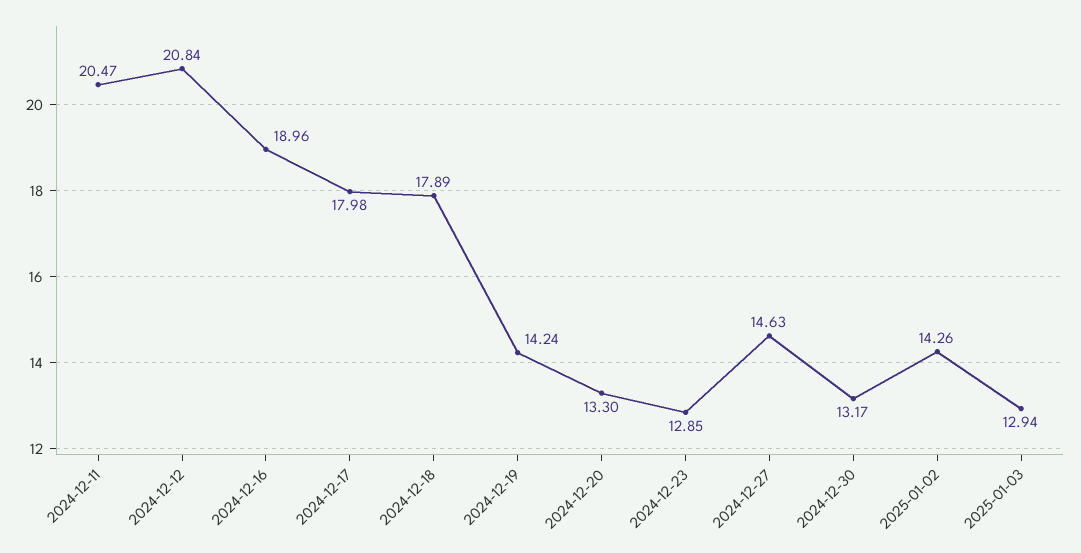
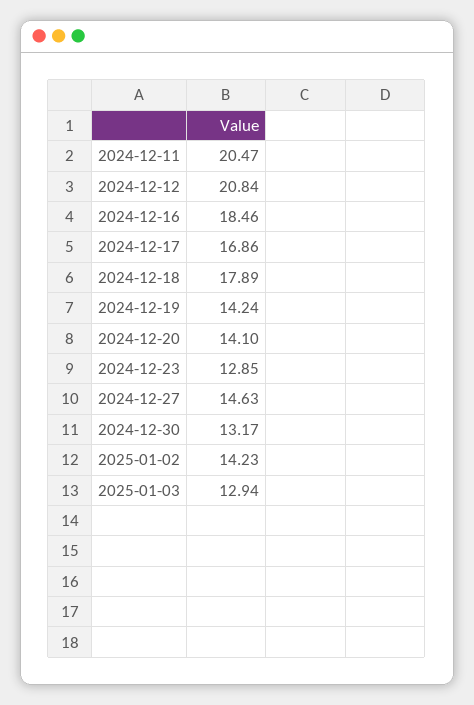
  {
    "2024-12-11": 20.47,
    "2024-12-12": 20.84,
-   "2024-12-16": 18.96,
+   "2024-12-16": 18.46,
-   "2024-12-17": 17.98,
+   "2024-12-17": 16.86,
    "2024-12-18": 17.89,
    "2024-12-19": 14.24,
-   "2024-12-20": 13.3,
+   "2024-12-20": 14.1,
    "2024-12-23": 12.85,
    "2024-12-27": 14.63,
    "2024-12-30": 13.17,
-   "2025-01-02": 14.26,
+   "2025-01-02": 14.23,
    "2025-01-03": 12.94
  }

